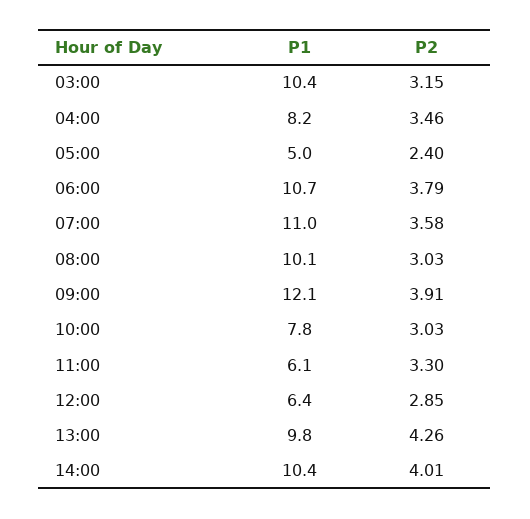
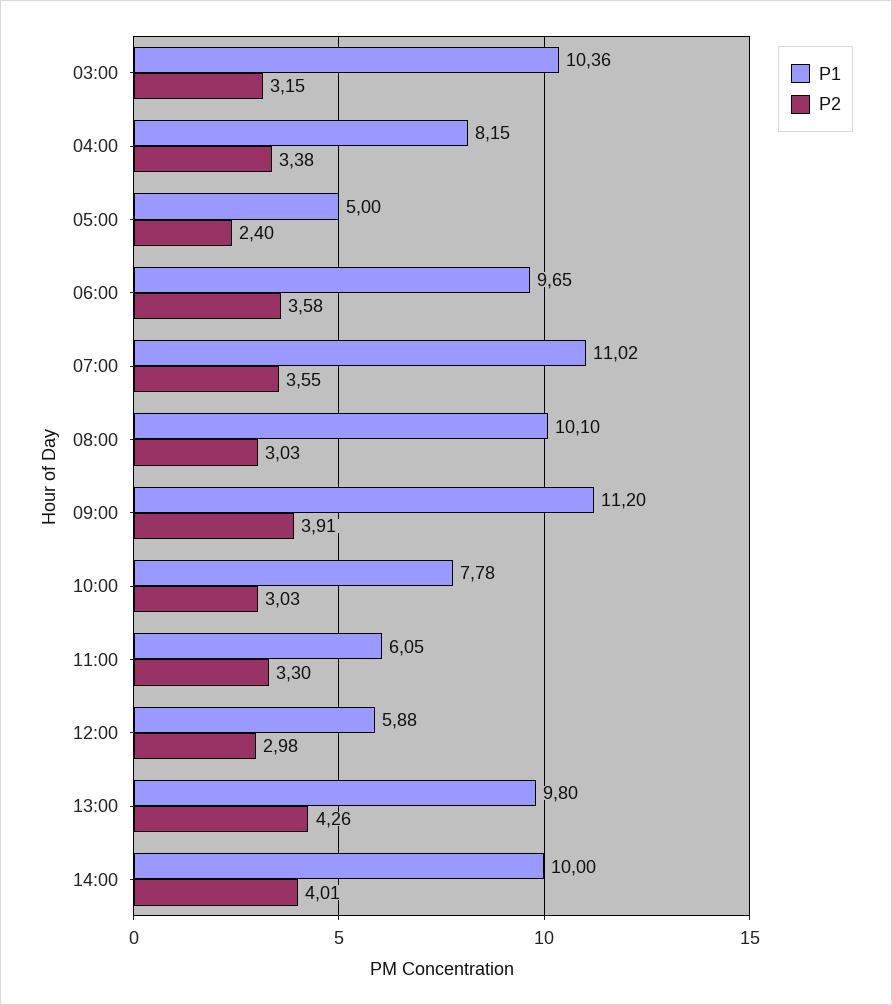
  {
    "P1": {
      "03:00": 10.36,
      "04:00": 8.15,
      "05:00": 5,
-     "06:00": 10.7,
+     "06:00": 9.65,
      "07:00": 11.02,
      "08:00": 10.1,
-     "09:00": 12.1,
+     "09:00": 11.2,
      "10:00": 7.78,
      "11:00": 6.05,
-     "12:00": 6.4,
+     "12:00": 5.88,
      "13:00": 9.8,
-     "14:00": 10.4
+     "14:00": 10
    },
    "P2": {
      "03:00": 3.15,
-     "04:00": 3.46,
+     "04:00": 3.38,
      "05:00": 2.4,
-     "06:00": 3.79,
+     "06:00": 3.58,
-     "07:00": 3.58,
+     "07:00": 3.55,
      "08:00": 3.03,
      "09:00": 3.91,
      "10:00": 3.03,
      "11:00": 3.3,
-     "12:00": 2.85,
+     "12:00": 2.98,
      "13:00": 4.26,
      "14:00": 4.01
    }
  }

